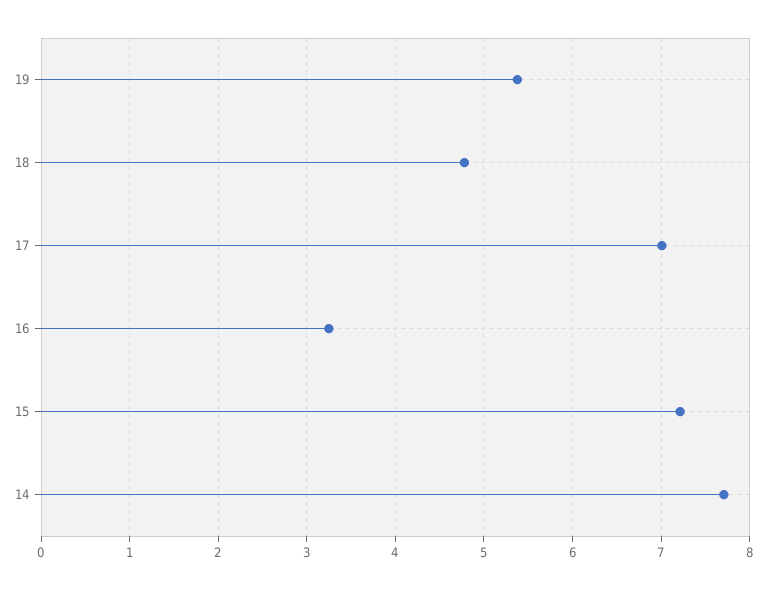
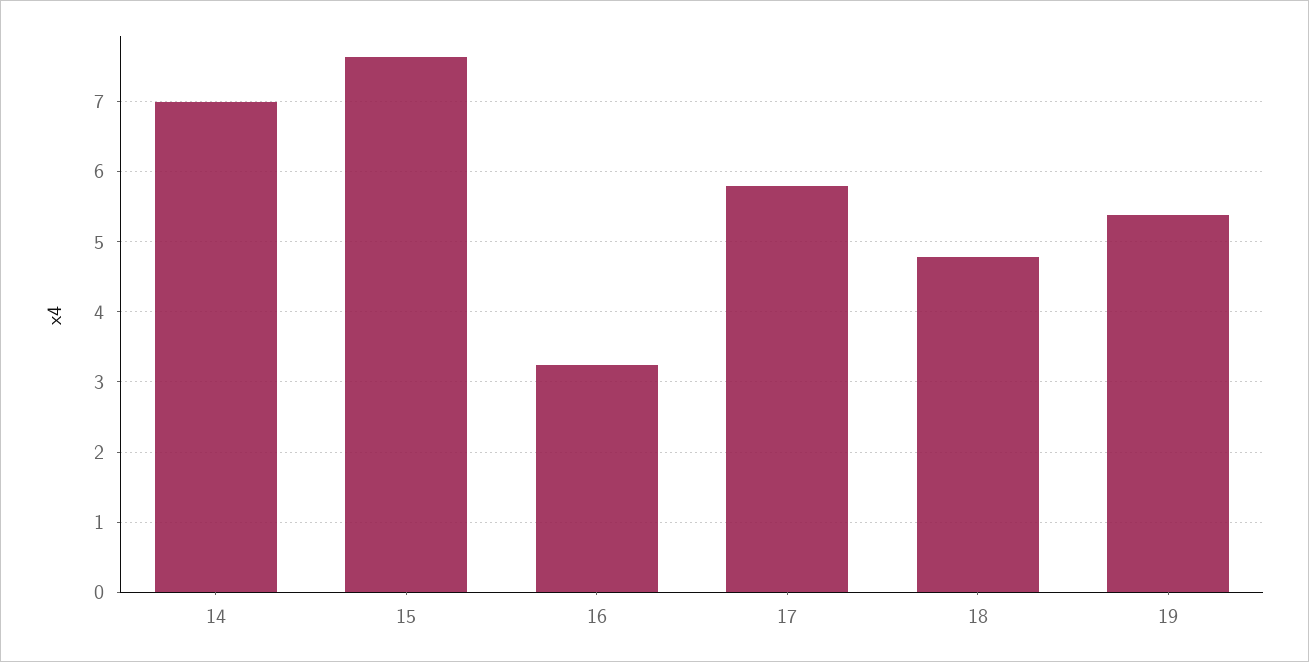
  {
    "19": 5.4,
    "18": 4.8,
-   "17": 7,
+   "17": 5.8,
    "16": 3.2,
-   "15": 7.2,
+   "15": 7.6,
-   "14": 7.7
+   "14": 7
  }

